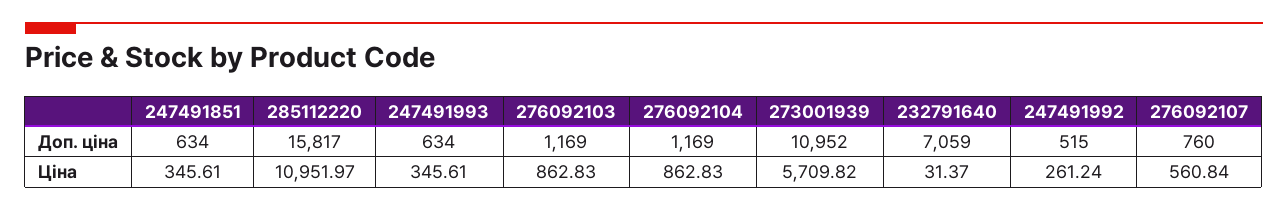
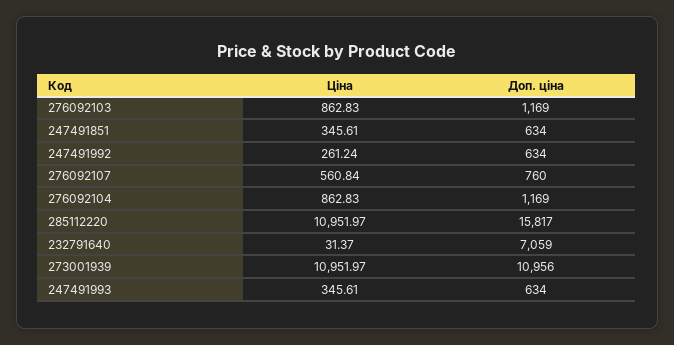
  {
    "247491851": {
      "Доп. ціна": 634,
      "Ціна": 345.61
    },
    "285112220": {
      "Доп. ціна": 15817,
      "Ціна": 10951.97
    },
    "247491993": {
      "Доп. ціна": 634,
      "Ціна": 345.61
    },
    "276092103": {
      "Доп. ціна": 1169,
      "Ціна": 862.83
    },
    "276092104": {
      "Доп. ціна": 1169,
      "Ціна": 862.83
    },
    "273001939": {
-     "Доп. ціна": 10952,
+     "Доп. ціна": 10956,
-     "Ціна": 5709.82
+     "Ціна": 10951.97
    },
    "232791640": {
      "Доп. ціна": 7059,
      "Ціна": 31.37
    },
    "247491992": {
-     "Доп. ціна": 515,
+     "Доп. ціна": 634,
      "Ціна": 261.24
    },
    "276092107": {
      "Доп. ціна": 760,
      "Ціна": 560.84
    }
  }

